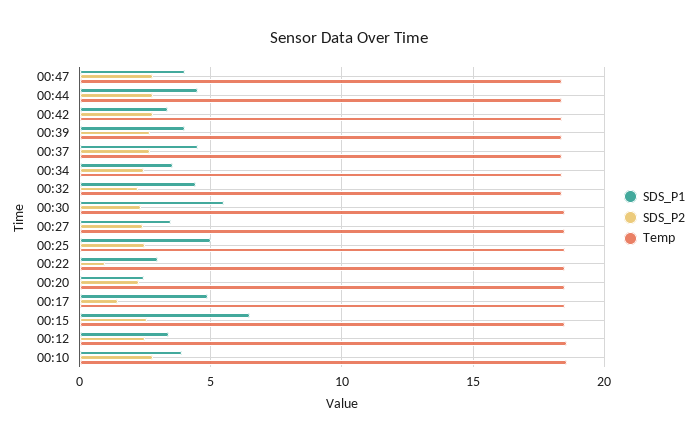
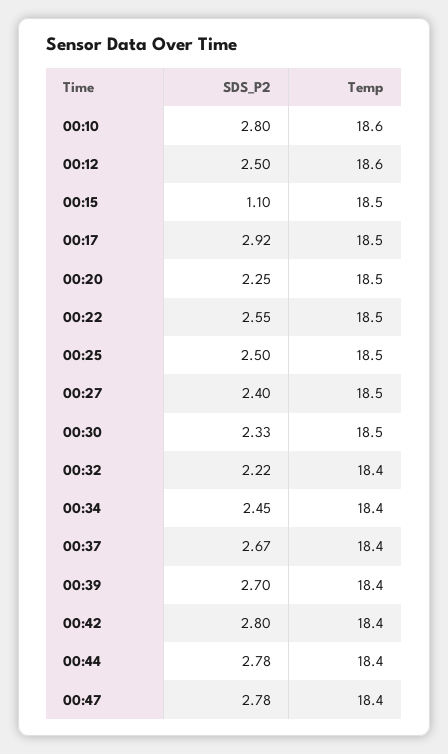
  {
-   "SDS_P1": {
-     "00:47": 4,
-     "00:44": 4.5,
-     "00:42": 3.5,
-     "00:39": 4,
-     "00:37": 4.5,
-     "00:34": 3.5,
-     "00:32": 4.5,
-     "00:30": 5.5,
-     "00:27": 3.5,
-     "00:25": 5,
-     "00:22": 3,
-     "00:20": 2.5,
-     "00:17": 5,
-     "00:15": 6.5,
-     "00:12": 3.5,
-     "00:10": 4
-   },
    "SDS_P2": {
      "00:47": 2.78,
      "00:44": 2.78,
      "00:42": 2.8,
      "00:39": 2.7,
      "00:37": 2.67,
      "00:34": 2.45,
      "00:32": 2.22,
      "00:30": 2.33,
      "00:27": 2.4,
      "00:25": 2.5,
-     "00:22": 1,
+     "00:22": 2.55,
      "00:20": 2.25,
-     "00:17": 1.5,
+     "00:17": 2.92,
-     "00:15": 2.5,
+     "00:15": 1.1,
      "00:12": 2.5,
      "00:10": 2.8
    },
    "Temp": {
      "00:47": 18.4,
      "00:44": 18.4,
      "00:42": 18.4,
      "00:39": 18.4,
      "00:37": 18.4,
      "00:34": 18.4,
      "00:32": 18.4,
      "00:30": 18.5,
      "00:27": 18.5,
      "00:25": 18.5,
      "00:22": 18.5,
      "00:20": 18.5,
      "00:17": 18.5,
      "00:15": 18.5,
      "00:12": 18.6,
      "00:10": 18.6
    }
  }

